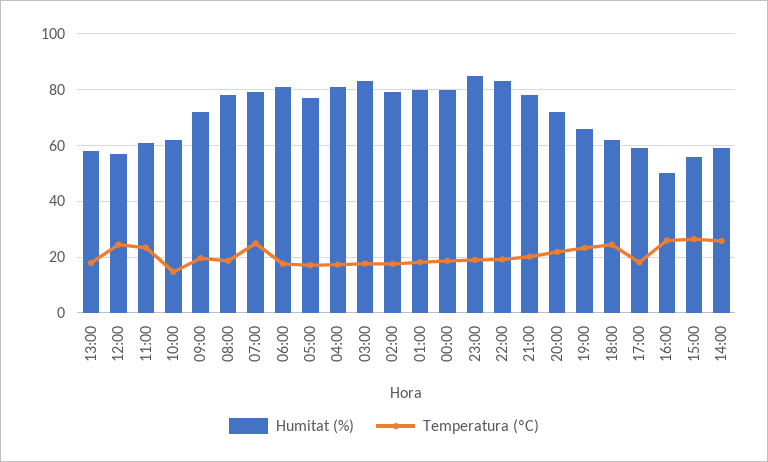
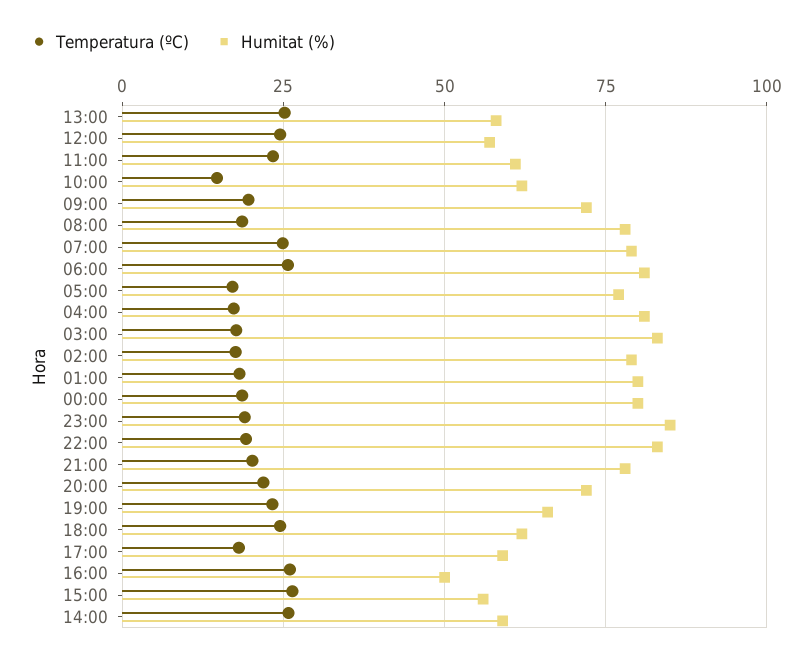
  {
    "Humitat (%)": {
      "13:00": 57.5,
      "12:00": 57.5,
      "11:00": 60,
      "10:00": 62.5,
      "09:00": 72.5,
      "08:00": 77.5,
      "07:00": 80,
      "06:00": 80,
      "05:00": 77.5,
      "04:00": 80,
      "03:00": 82.5,
      "02:00": 80,
      "01:00": 80,
      "00:00": 80,
      "23:00": 85,
      "22:00": 82.5,
      "21:00": 77.5,
      "20:00": 72.5,
      "19:00": 65,
      "18:00": 62.5,
      "17:00": 60,
      "16:00": 50,
      "15:00": 55,
      "14:00": 60
    },
    "Temperatura (ºC)": {
-     "13:00": 17.5,
+     "13:00": 25,
      "12:00": 25,
      "11:00": 22.5,
      "10:00": 15,
      "09:00": 20,
      "08:00": 17.5,
      "07:00": 25,
-     "06:00": 17.5,
+     "06:00": 25,
      "05:00": 17.5,
      "04:00": 17.5,
      "03:00": 17.5,
      "02:00": 17.5,
      "01:00": 17.5,
      "00:00": 17.5,
      "23:00": 20,
      "22:00": 20,
      "21:00": 20,
      "20:00": 22.5,
      "19:00": 22.5,
      "18:00": 25,
      "17:00": 17.5,
      "16:00": 25,
      "15:00": 27.5,
      "14:00": 25
    }
  }

